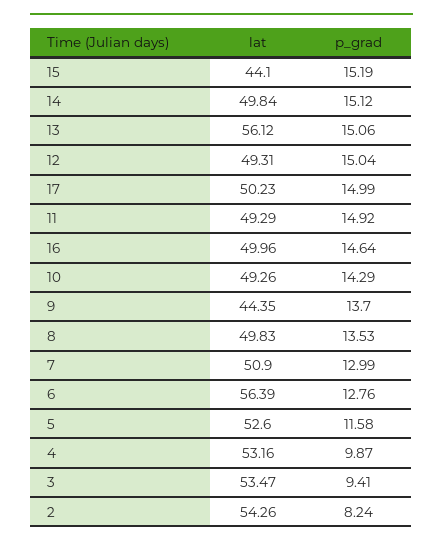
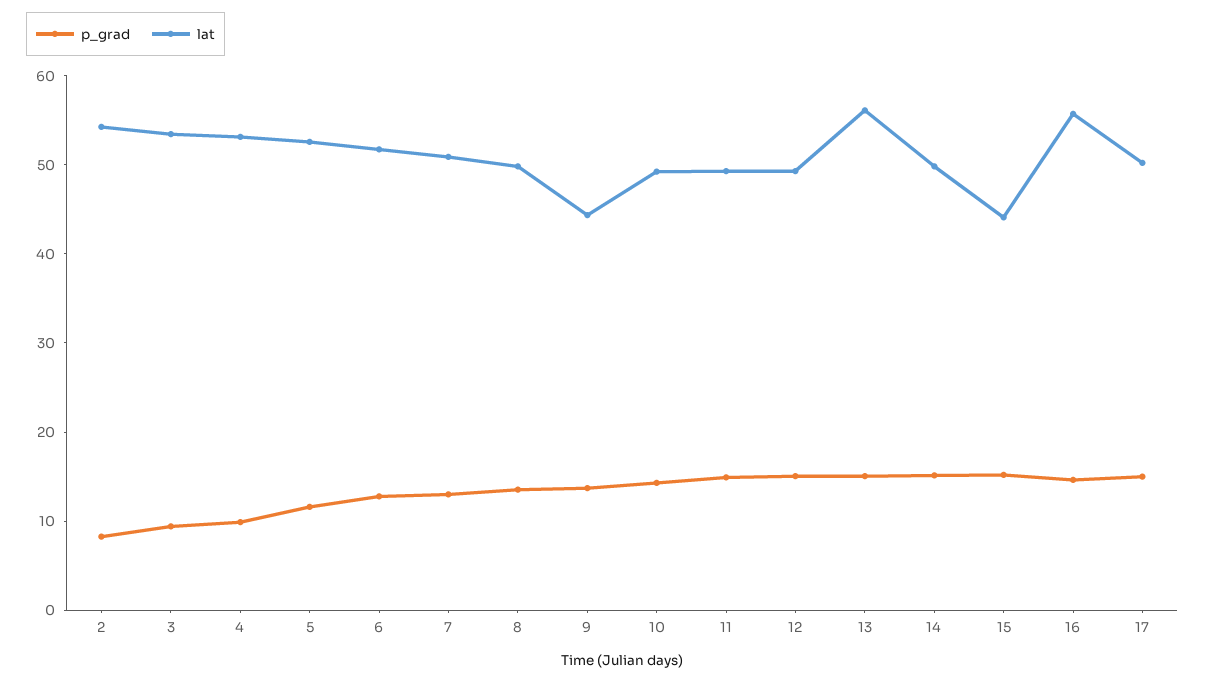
  {
    "lat": {
      "15": 44.1,
      "14": 49.84,
      "13": 56.12,
      "12": 49.31,
      "17": 50.23,
      "11": 49.29,
-     "16": 49.96,
+     "16": 56,
      "10": 49.26,
      "9": 44.35,
      "8": 49.83,
      "7": 50.9,
-     "6": 56.39,
+     "6": 52,
      "5": 52.6,
      "4": 53.16,
      "3": 53.47,
      "2": 54.26
    },
    "p_grad": {
      "15": 15.19,
      "14": 15.12,
      "13": 15.06,
      "12": 15.04,
      "17": 14.99,
      "11": 14.92,
      "16": 14.64,
      "10": 14.29,
      "9": 13.7,
      "8": 13.53,
      "7": 12.99,
      "6": 12.76,
      "5": 11.58,
      "4": 9.87,
      "3": 9.41,
      "2": 8.24
    }
  }

